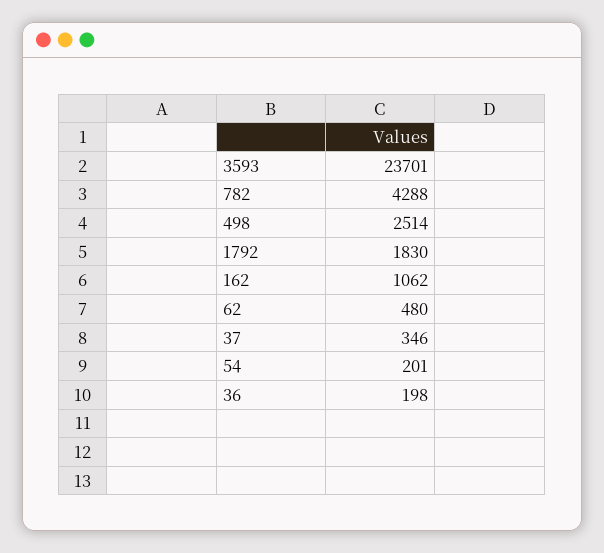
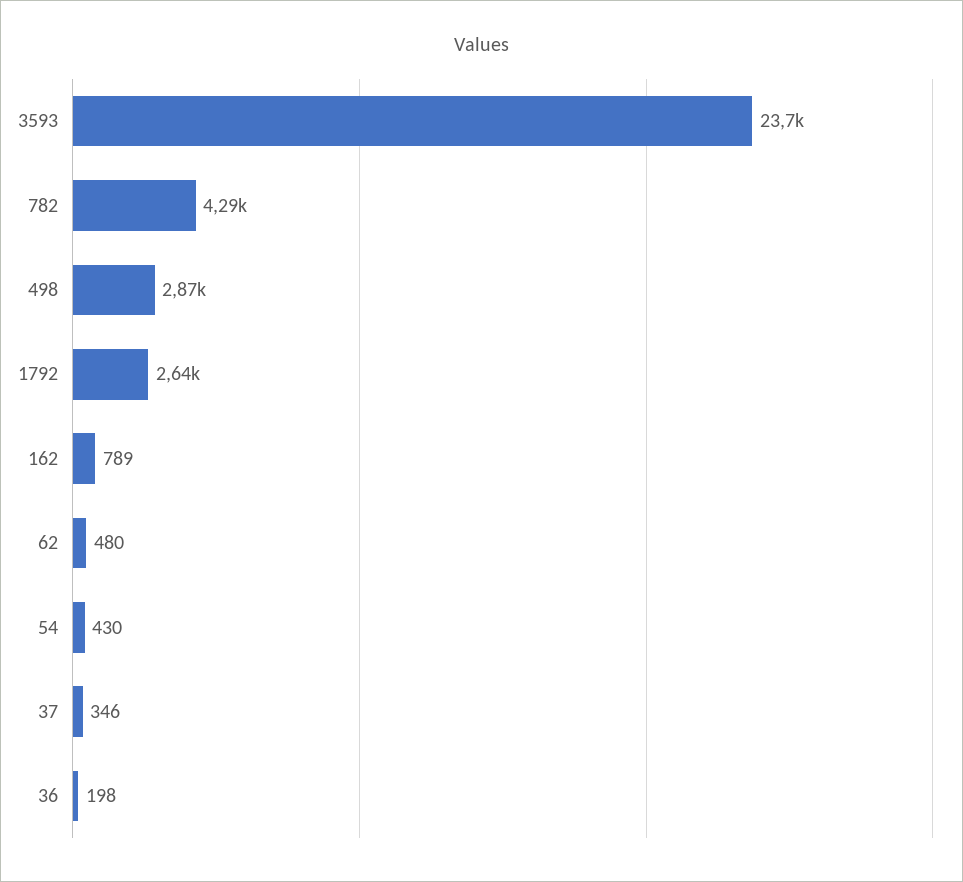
  {
    "3593": 23701,
    "782": 4288,
-   "498": 2514,
+   "498": 2870,
-   "1792": 1830,
+   "1792": 2640,
-   "162": 1062,
+   "162": 789,
    "62": 480,
    "37": 346,
-   "54": 201,
+   "54": 430,
    "36": 198
  }

